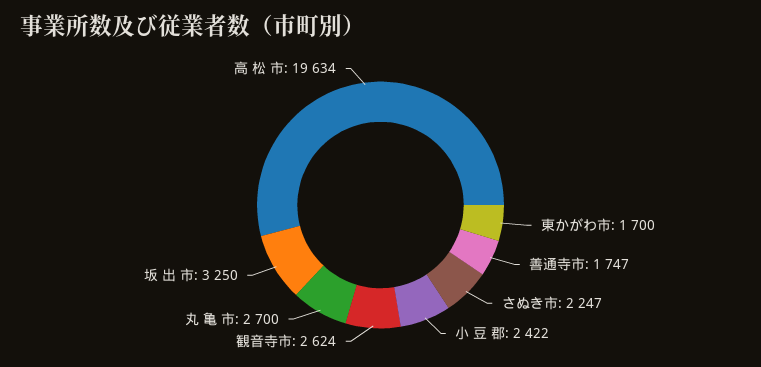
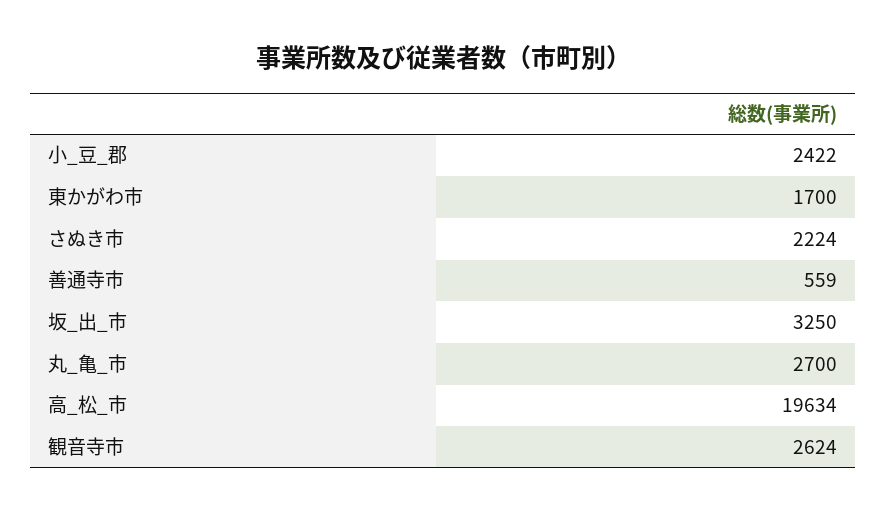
  {
    "東かがわ市": 1700,
-   "善通寺市": 1747,
+   "善通寺市": 559,
-   "さぬき市": 2247,
+   "さぬき市": 2224,
    "小 豆 郡": 2422,
    "観音寺市": 2624,
    "丸 亀 市": 2700,
    "坂 出 市": 3250,
    "高 松 市": 19634
  }

